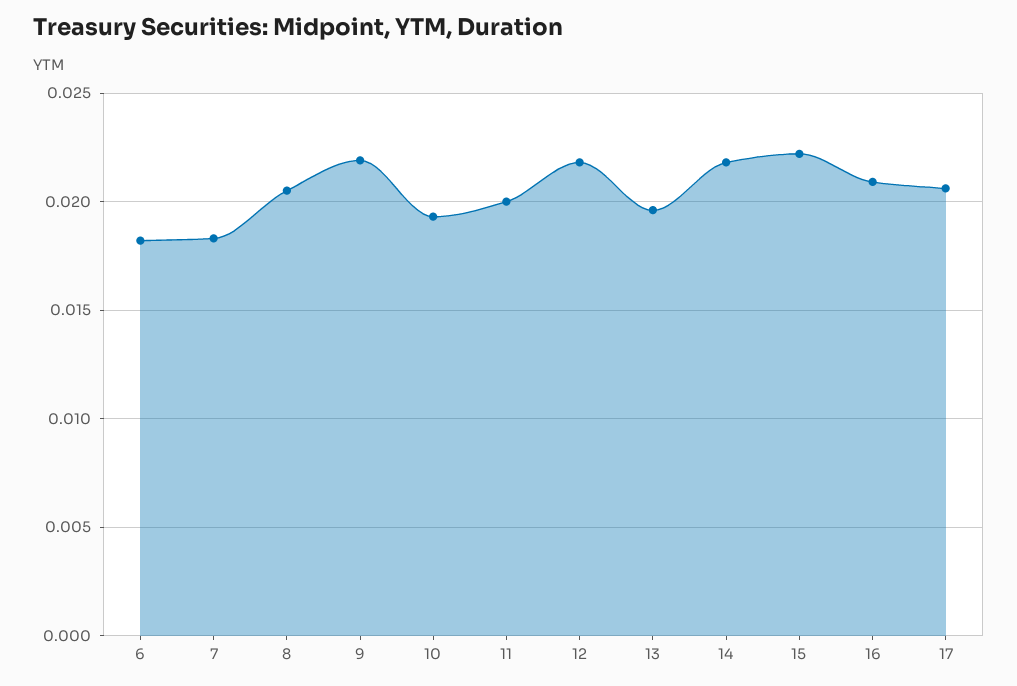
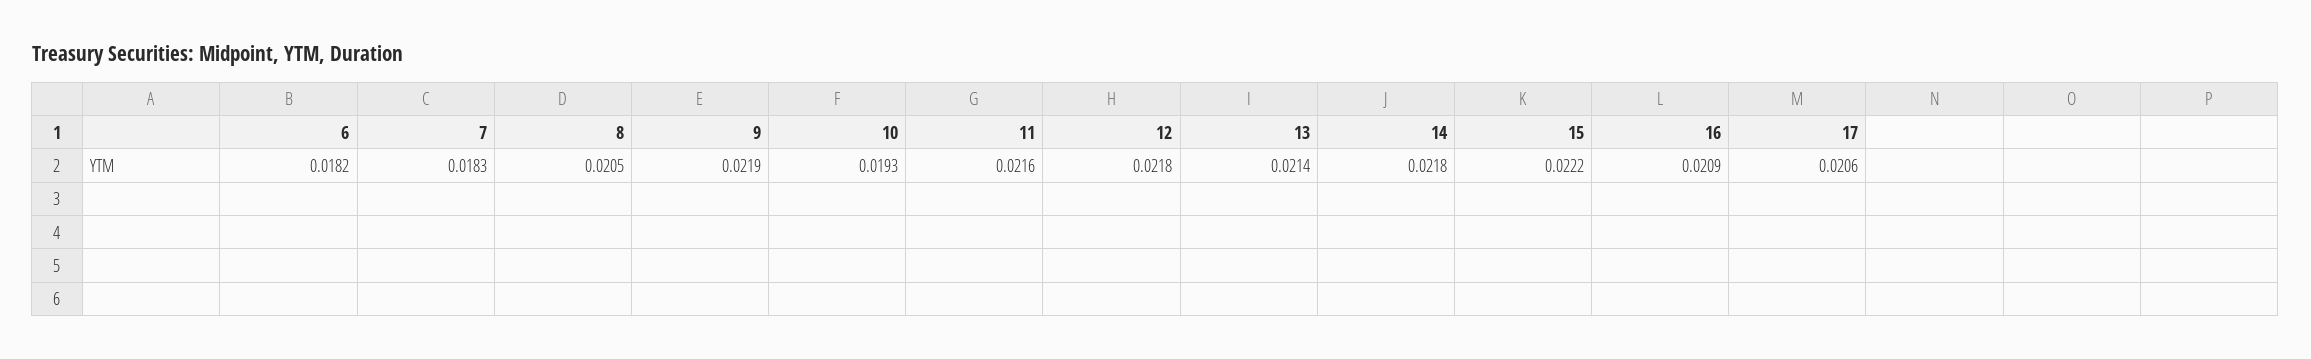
  {
    "6": 0.0182,
    "7": 0.0183,
    "8": 0.0205,
    "9": 0.0219,
    "10": 0.0193,
-   "11": 0.02,
+   "11": 0.0216,
    "12": 0.0218,
-   "13": 0.0195,
+   "13": 0.0214,
    "14": 0.0218,
    "15": 0.0222,
    "16": 0.0209,
    "17": 0.0206
  }

